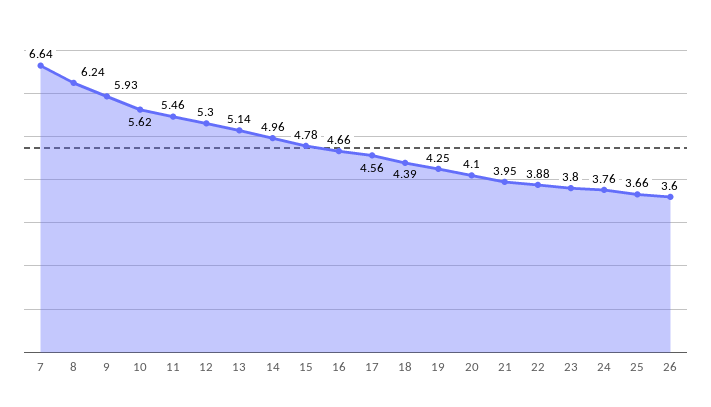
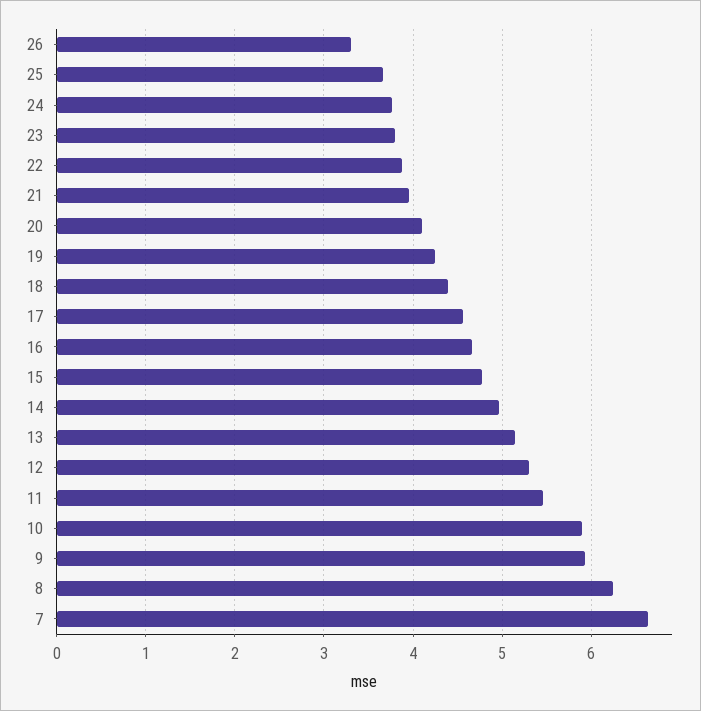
  {
    "7": 6.64,
    "8": 6.24,
    "9": 5.93,
-   "10": 5.62,
+   "10": 5.9,
    "11": 5.46,
    "12": 5.3,
    "13": 5.14,
    "14": 4.96,
    "15": 4.78,
    "16": 4.66,
    "17": 4.56,
    "18": 4.39,
    "19": 4.25,
    "20": 4.1,
    "21": 3.95,
    "22": 3.88,
    "23": 3.8,
    "24": 3.76,
    "25": 3.66,
-   "26": 3.6
+   "26": 3.3
  }

